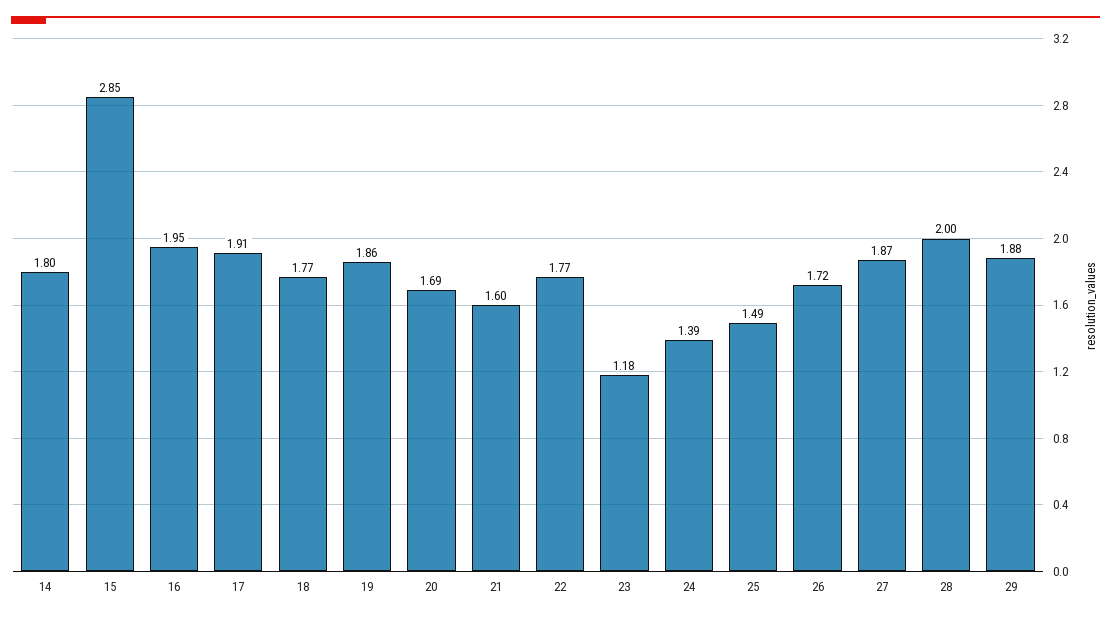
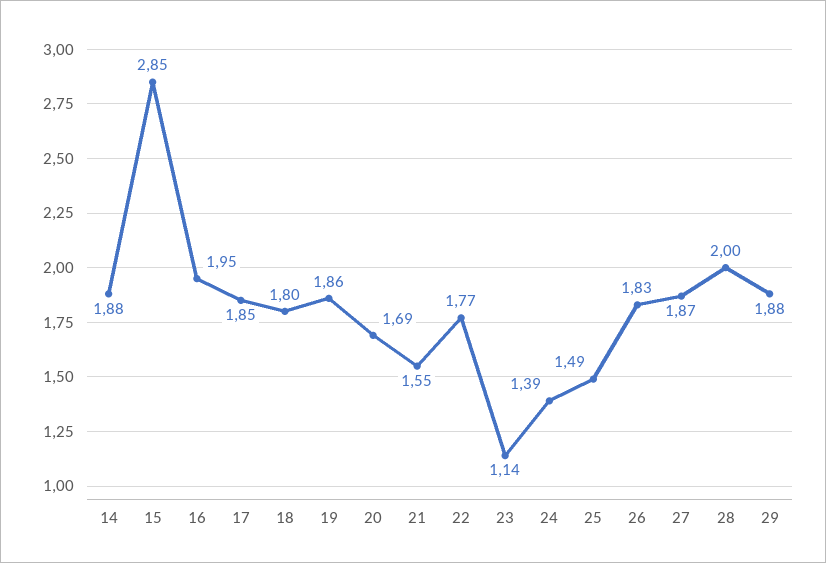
  {
-   "14": 1.8,
+   "14": 1.88,
    "15": 2.85,
    "16": 1.95,
-   "17": 1.91,
+   "17": 1.85,
-   "18": 1.77,
+   "18": 1.8,
    "19": 1.86,
    "20": 1.69,
-   "21": 1.6,
+   "21": 1.55,
    "22": 1.77,
-   "23": 1.18,
+   "23": 1.14,
    "24": 1.39,
    "25": 1.49,
-   "26": 1.72,
+   "26": 1.83,
    "27": 1.87,
    "28": 2,
    "29": 1.88
  }

